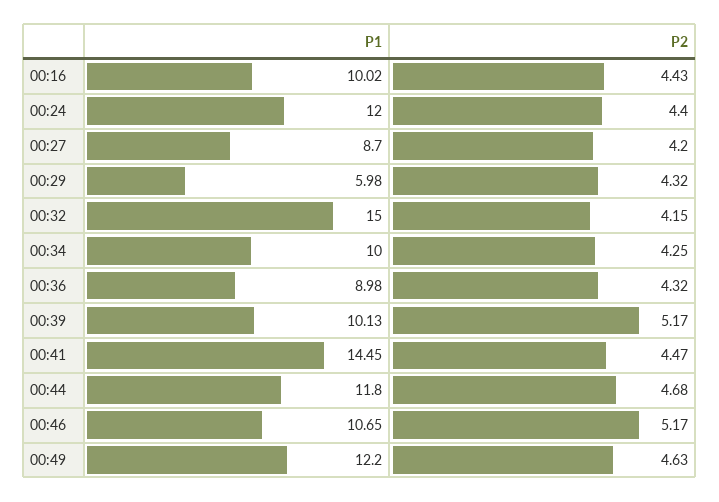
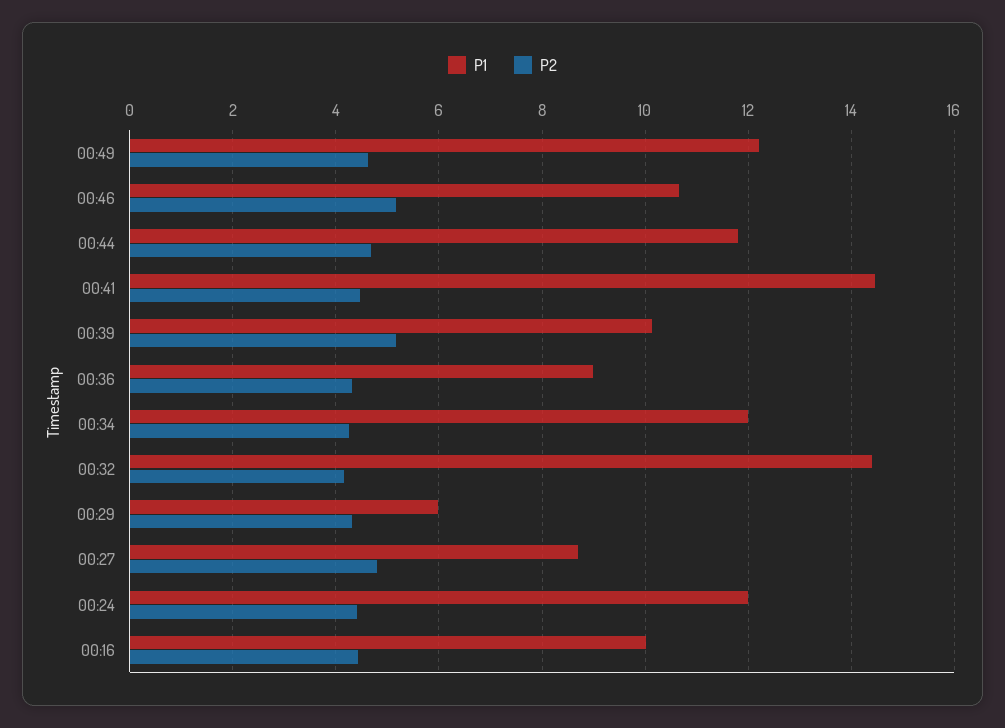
  {
    "P1": {
      "00:16": 10.02,
      "00:24": 12,
      "00:27": 8.7,
      "00:29": 5.98,
-     "00:32": 15,
+     "00:32": 14.4,
-     "00:34": 10,
+     "00:34": 12,
      "00:36": 8.98,
      "00:39": 10.13,
      "00:41": 14.45,
      "00:44": 11.8,
      "00:46": 10.65,
      "00:49": 12.2
    },
    "P2": {
      "00:16": 4.43,
      "00:24": 4.4,
-     "00:27": 4.2,
+     "00:27": 4.8,
      "00:29": 4.32,
      "00:32": 4.15,
      "00:34": 4.25,
      "00:36": 4.32,
      "00:39": 5.17,
      "00:41": 4.47,
      "00:44": 4.68,
      "00:46": 5.17,
      "00:49": 4.63
    }
  }

